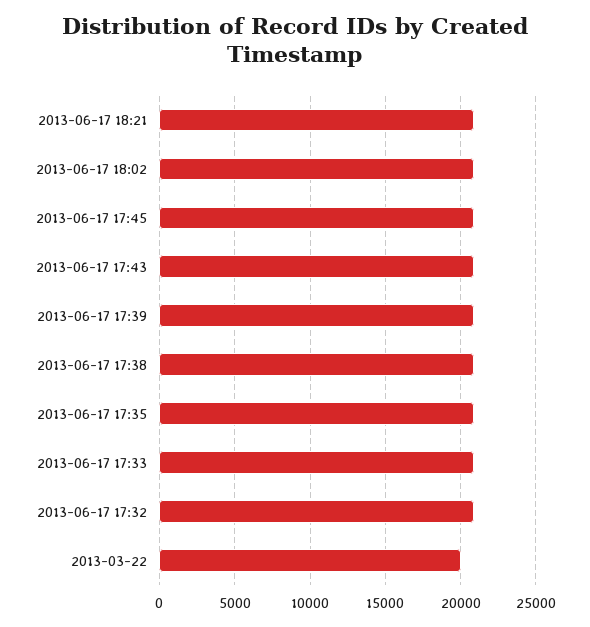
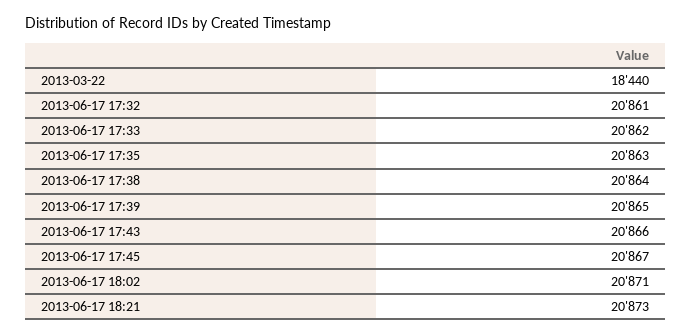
  {
    "2013-06-17 18:21": 20873,
    "2013-06-17 18:02": 20871,
    "2013-06-17 17:45": 20867,
    "2013-06-17 17:43": 20866,
    "2013-06-17 17:39": 20865,
    "2013-06-17 17:38": 20864,
    "2013-06-17 17:35": 20863,
    "2013-06-17 17:33": 20862,
    "2013-06-17 17:32": 20861,
-   "2013-03-22": 20000
+   "2013-03-22": 18440
  }

